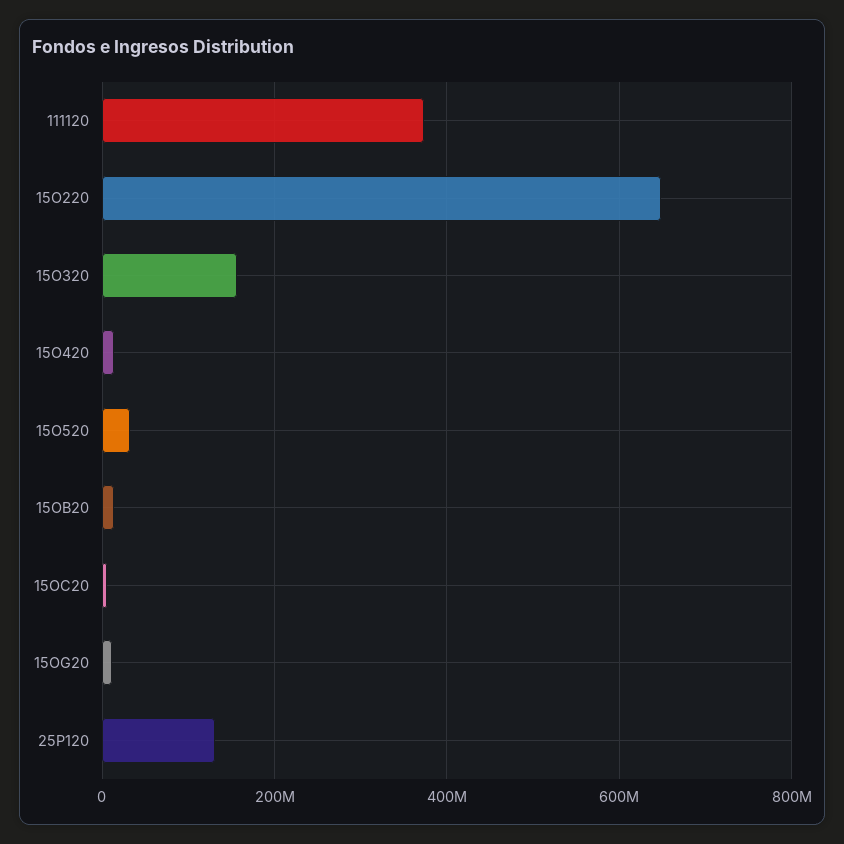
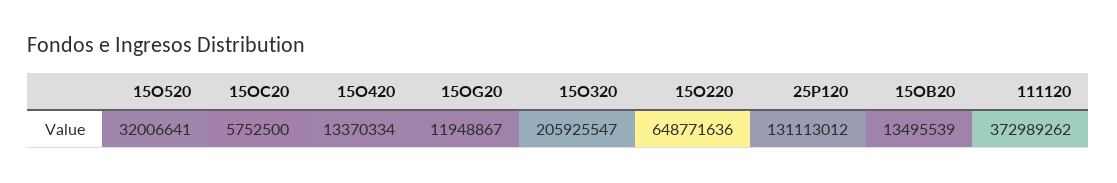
  {
    "111120": 372989262,
    "15O220": 648771636,
-   "15O320": 160000000,
+   "15O320": 205925547,
    "15O420": 13370334,
    "15O520": 32006641,
    "15OB20": 13495539,
    "15OC20": 5752500,
    "15OG20": 11948867,
    "25P120": 131113012
  }

